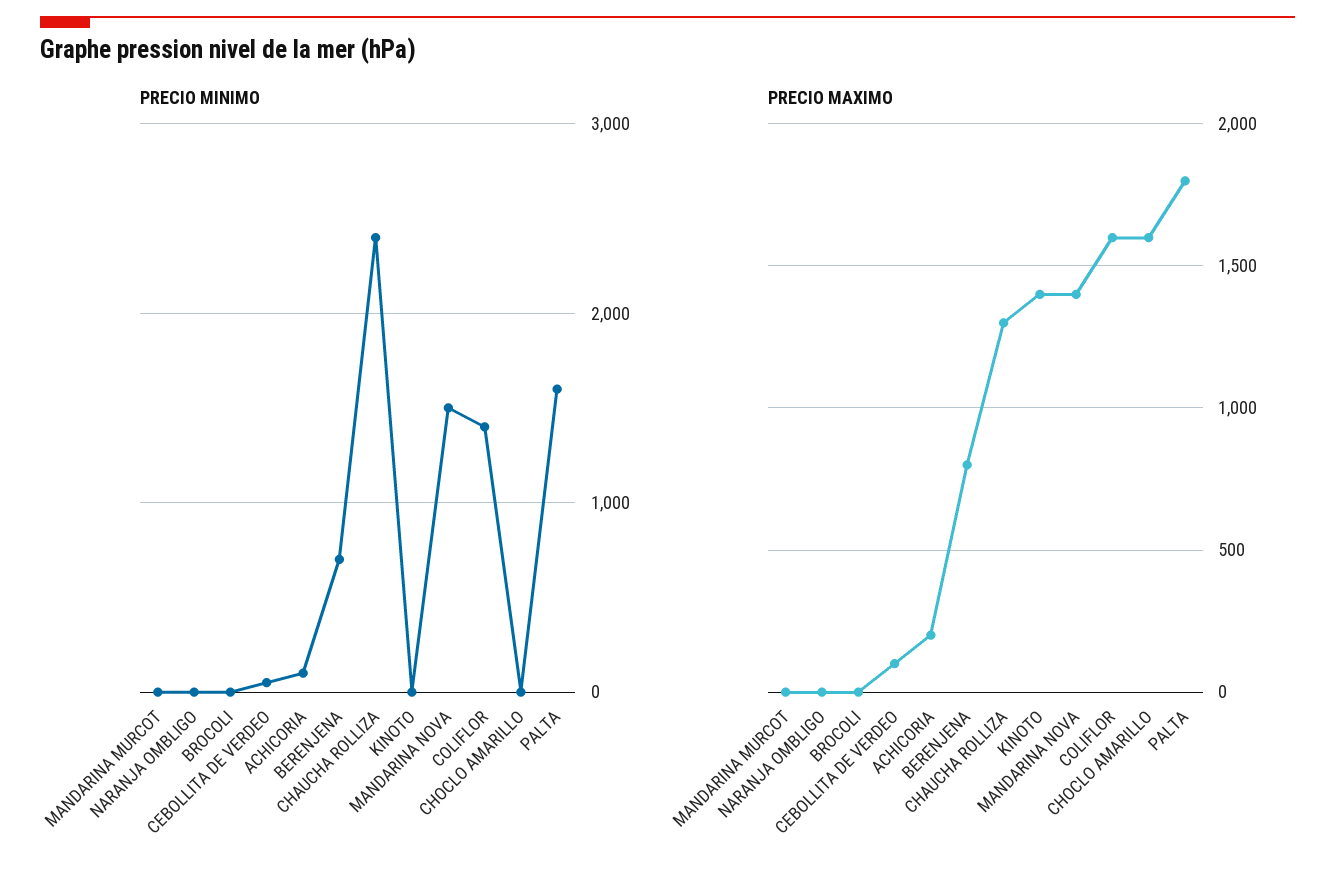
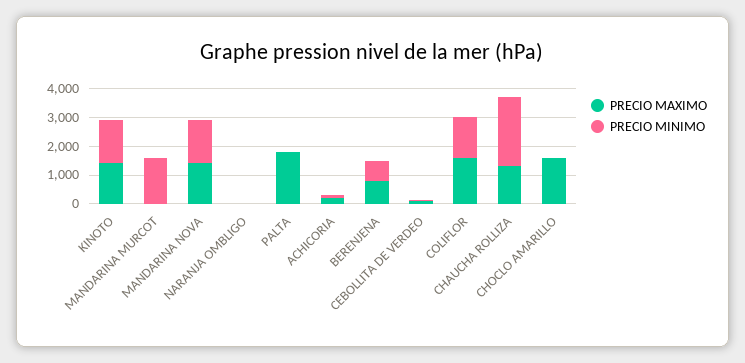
  {
    "PRECIO MINIMO": {
-     "MANDARINA MURCOT": 0,
+     "MANDARINA MURCOT": 1500,
      "NARANJA OMBLIGO": 0,
-     "BROCOLI": 0,
      "CEBOLLITA DE VERDEO": 100,
      "ACHICORIA": 100,
      "BERENJENA": 700,
      "CHAUCHA ROLLIZA": 2400,
-     "KINOTO": 0,
+     "KINOTO": 1500,
      "MANDARINA NOVA": 1500,
      "COLIFLOR": 1400,
      "CHOCLO AMARILLO": 0,
-     "PALTA": 1600
+     "PALTA": 0
    },
    "PRECIO MAXIMO": {
      "MANDARINA MURCOT": 0,
      "NARANJA OMBLIGO": 0,
-     "BROCOLI": 0,
      "CEBOLLITA DE VERDEO": 100,
      "ACHICORIA": 200,
      "BERENJENA": 800,
      "CHAUCHA ROLLIZA": 1300,
      "KINOTO": 1400,
      "MANDARINA NOVA": 1400,
      "COLIFLOR": 1600,
      "CHOCLO AMARILLO": 1600,
      "PALTA": 1800
    }
  }

